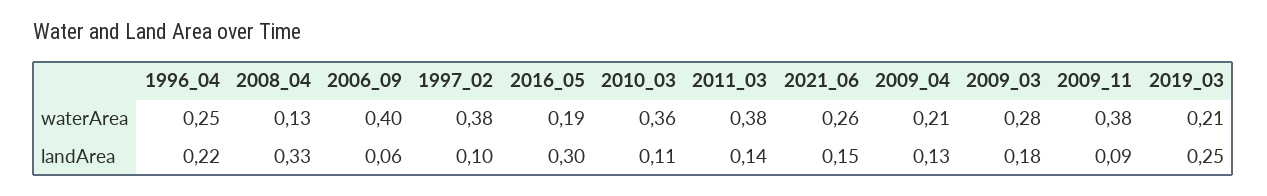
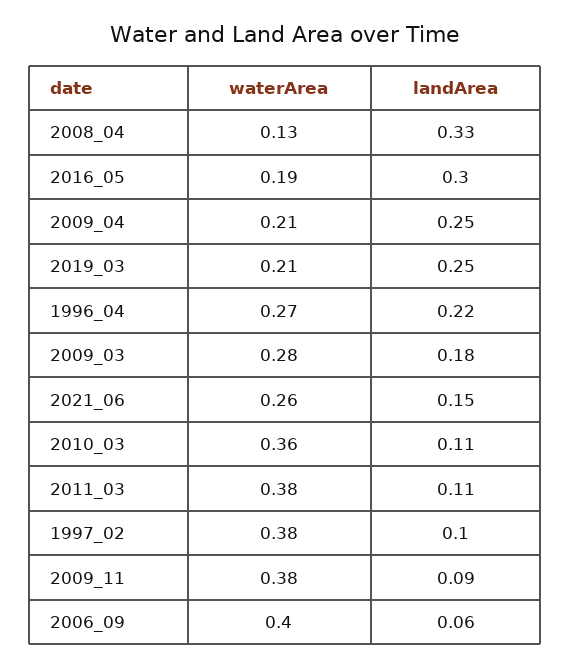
  {
    "1996_04": {
-     "waterArea": 0.25,
+     "waterArea": 0.27,
      "landArea": 0.22
    },
    "2008_04": {
      "waterArea": 0.13,
      "landArea": 0.33
    },
    "2006_09": {
      "waterArea": 0.4,
      "landArea": 0.06
    },
    "1997_02": {
      "waterArea": 0.38,
      "landArea": 0.1
    },
    "2016_05": {
      "waterArea": 0.19,
      "landArea": 0.3
    },
    "2010_03": {
      "waterArea": 0.36,
      "landArea": 0.11
    },
    "2011_03": {
      "waterArea": 0.38,
-     "landArea": 0.14
+     "landArea": 0.11
    },
    "2021_06": {
      "waterArea": 0.26,
      "landArea": 0.15
    },
    "2009_04": {
      "waterArea": 0.21,
-     "landArea": 0.13
+     "landArea": 0.25
    },
    "2009_03": {
      "waterArea": 0.28,
      "landArea": 0.18
    },
    "2009_11": {
      "waterArea": 0.38,
      "landArea": 0.09
    },
    "2019_03": {
      "waterArea": 0.21,
      "landArea": 0.25
    }
  }

